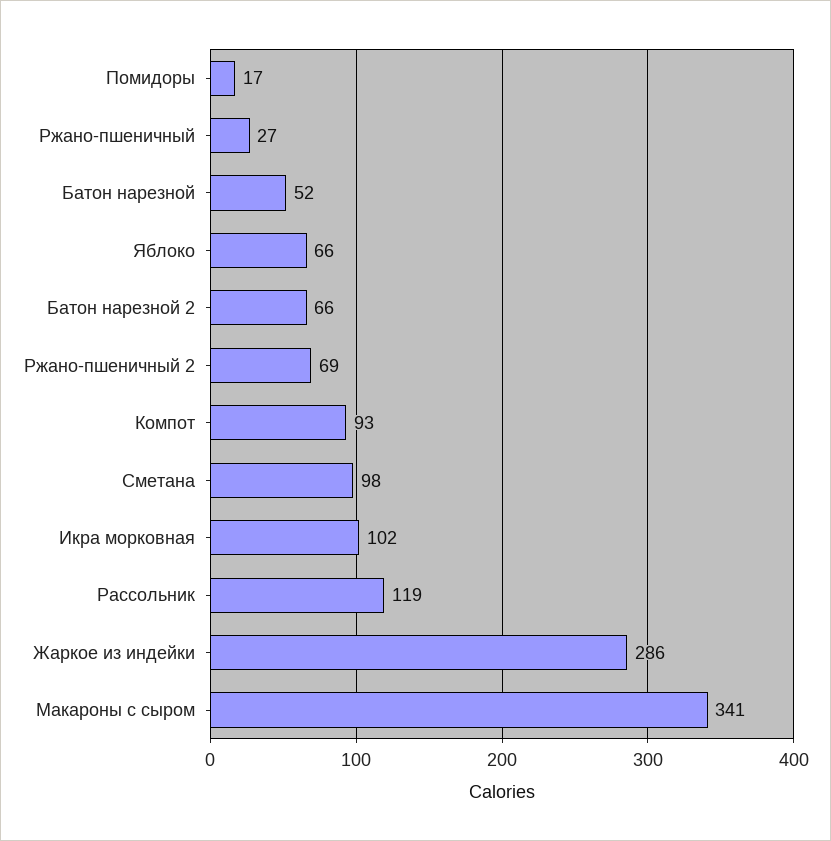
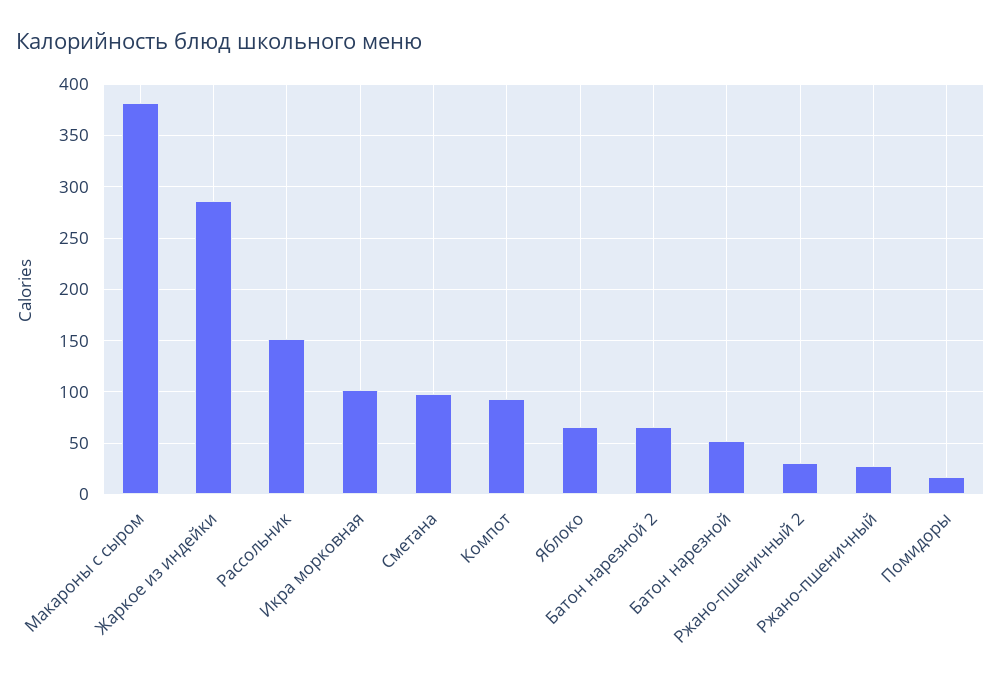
  {
    "Помидоры": 17,
    "Ржано-пшеничный": 27,
    "Батон нарезной": 52,
    "Яблоко": 66,
    "Батон нарезной 2": 66,
-   "Ржано-пшеничный 2": 69,
+   "Ржано-пшеничный 2": 30,
    "Компот": 93,
    "Сметана": 98,
    "Икра морковная": 102,
-   "Рассольник": 119,
+   "Рассольник": 150,
    "Жаркое из индейки": 286,
-   "Макароны с сыром": 341
+   "Макароны с сыром": 380
  }

